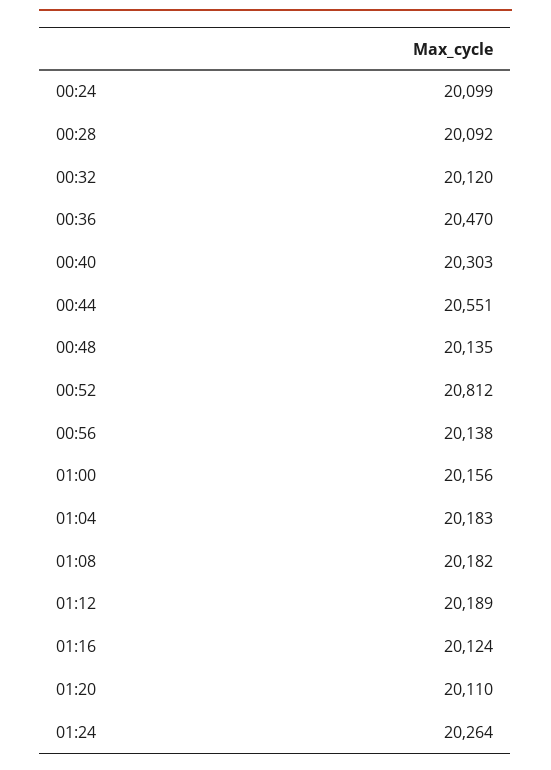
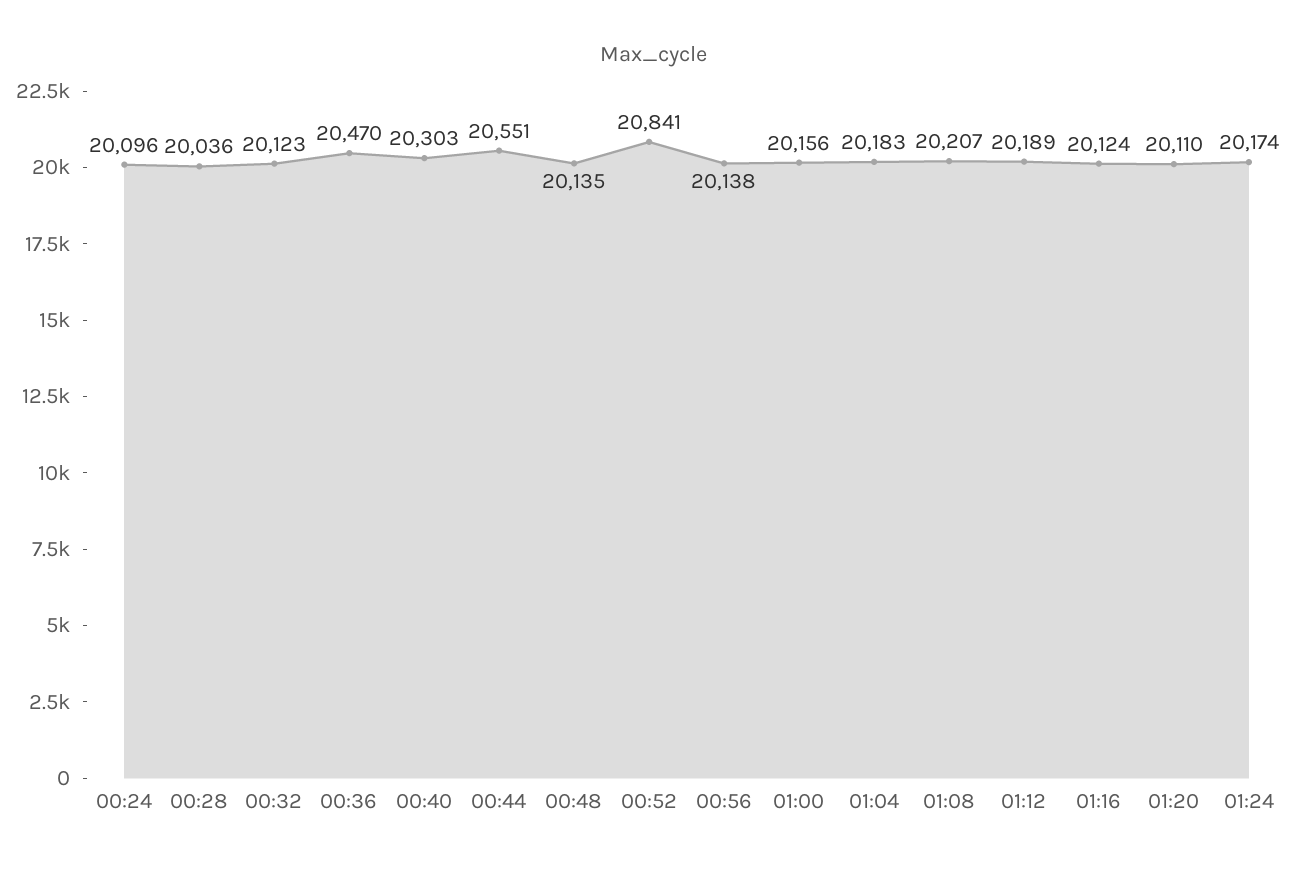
  {
-   "00:24": 20099,
+   "00:24": 20096,
-   "00:28": 20092,
+   "00:28": 20036,
-   "00:32": 20120,
+   "00:32": 20123,
    "00:36": 20470,
    "00:40": 20303,
    "00:44": 20551,
    "00:48": 20135,
-   "00:52": 20812,
+   "00:52": 20841,
    "00:56": 20138,
    "01:00": 20156,
    "01:04": 20183,
-   "01:08": 20182,
+   "01:08": 20207,
    "01:12": 20189,
    "01:16": 20124,
    "01:20": 20110,
-   "01:24": 20264
+   "01:24": 20174
  }

